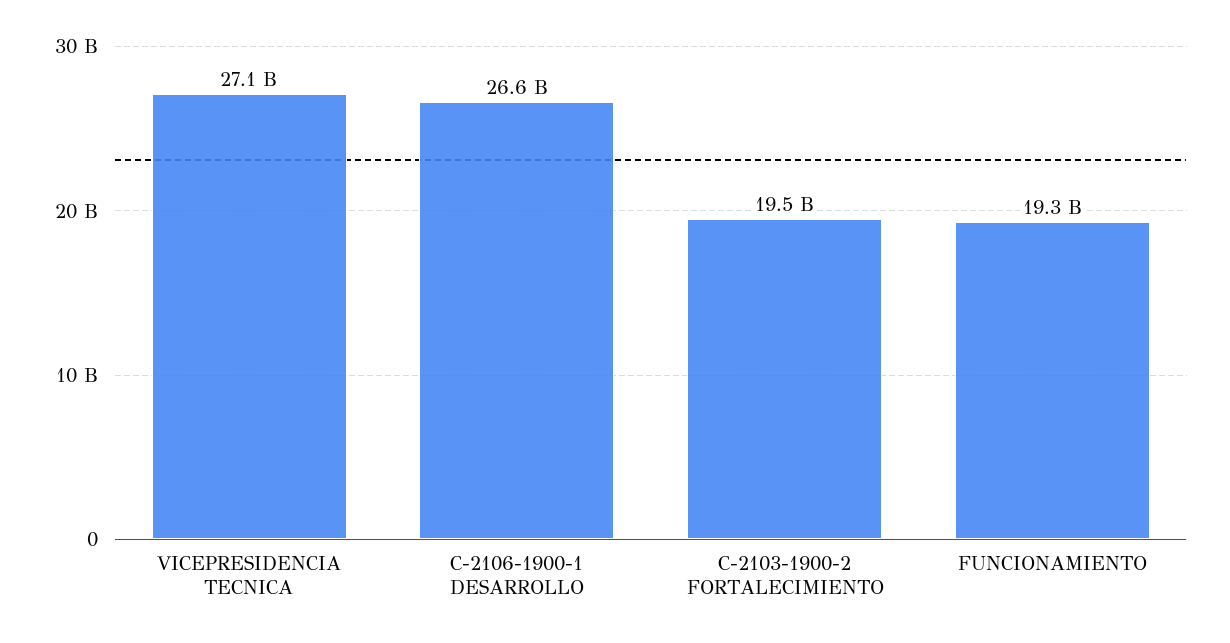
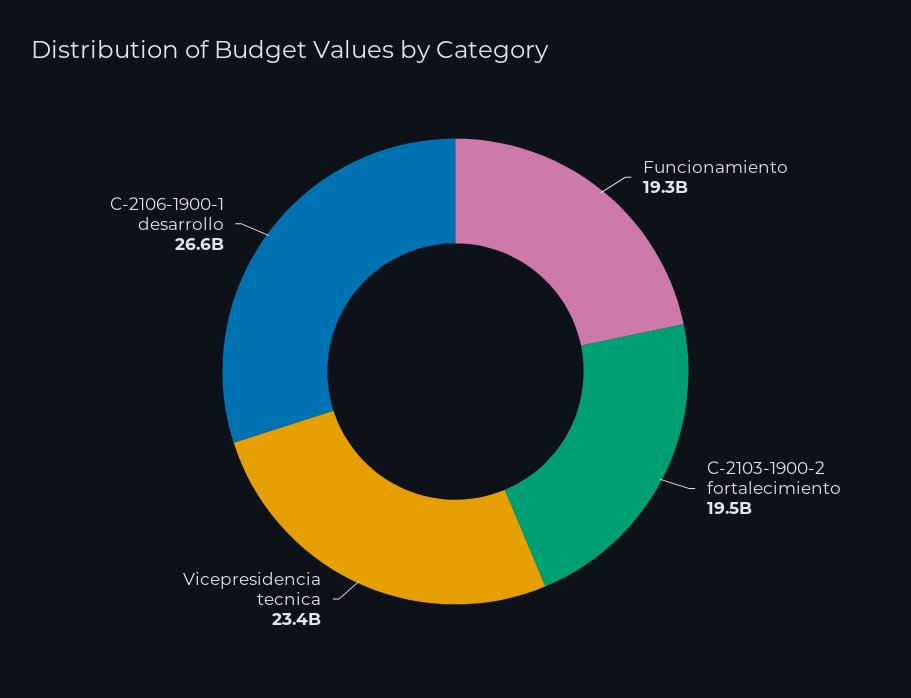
  {
-   "VICEPRESIDENCIA TECNICA": 27100000000,
+   "VICEPRESIDENCIA TECNICA": 23400000000,
    "C-2106-1900-1 DESARROLLO": 26600000000,
    "C-2103-1900-2 FORTALECIMIENTO": 19500000000,
    "FUNCIONAMIENTO": 19300000000
  }

